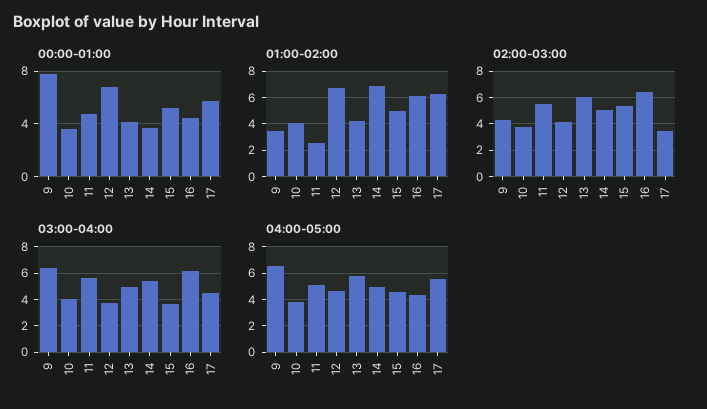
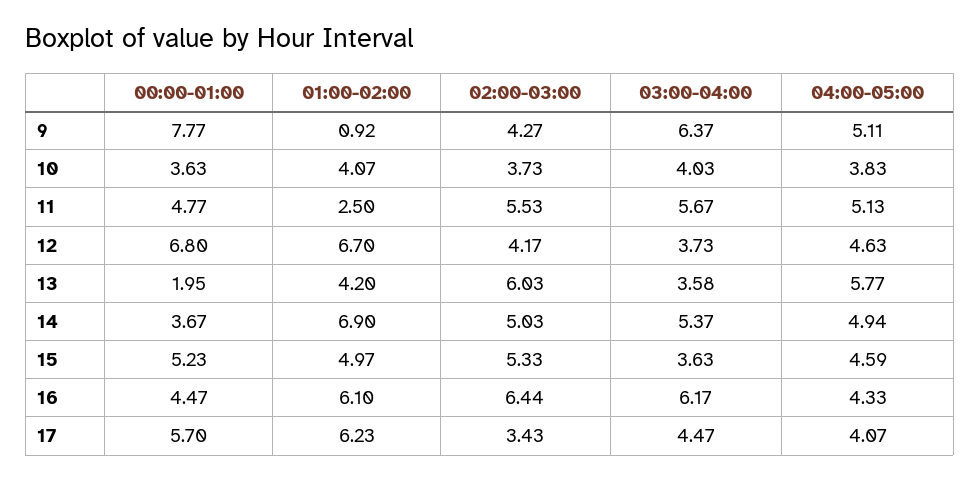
  {
    "00:00-01:00": {
      "9": 7.77,
      "10": 3.63,
      "11": 4.77,
      "12": 6.8,
-     "13": 4,
+     "13": 1.95,
      "14": 3.67,
      "15": 5.23,
      "16": 4.47,
      "17": 5.7
    },
    "01:00-02:00": {
-     "9": 3.5,
+     "9": 0.92,
      "10": 4.07,
      "11": 2.5,
      "12": 6.7,
      "13": 4.2,
      "14": 6.9,
      "15": 4.97,
      "16": 6.1,
      "17": 6.23
    },
    "02:00-03:00": {
      "9": 4.27,
      "10": 3.73,
      "11": 5.53,
      "12": 4.17,
      "13": 6.03,
      "14": 5.03,
      "15": 5.33,
      "16": 6.44,
      "17": 3.43
    },
    "03:00-04:00": {
      "9": 6.37,
      "10": 4.03,
      "11": 5.67,
      "12": 3.73,
-     "13": 5,
+     "13": 3.58,
      "14": 5.37,
      "15": 3.63,
      "16": 6.17,
      "17": 4.47
    },
    "04:00-05:00": {
-     "9": 6.5,
+     "9": 5.11,
      "10": 3.83,
      "11": 5.13,
      "12": 4.63,
      "13": 5.77,
      "14": 4.94,
      "15": 4.59,
      "16": 4.33,
-     "17": 5.5
+     "17": 4.07
    }
  }

